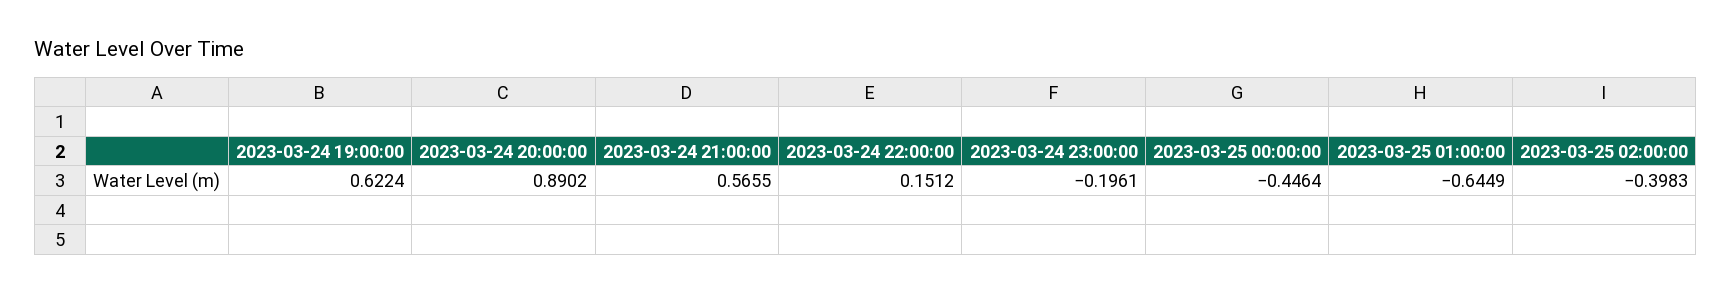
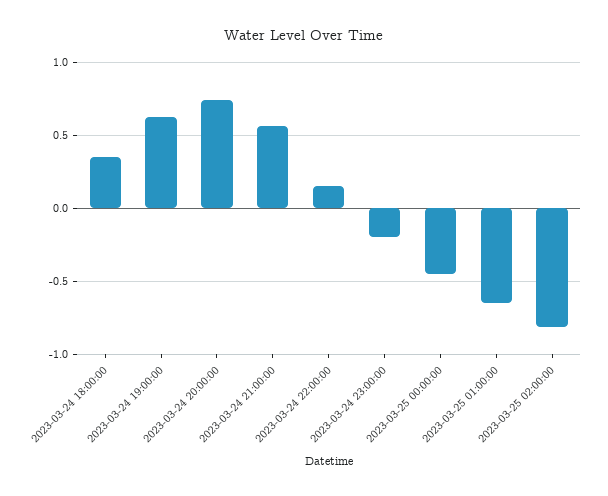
  {
    "2023-03-24 19:00:00": 0.6224,
-   "2023-03-24 20:00:00": 0.8902,
+   "2023-03-24 20:00:00": 0.75,
    "2023-03-24 21:00:00": 0.5655,
    "2023-03-24 22:00:00": 0.1512,
    "2023-03-24 23:00:00": -0.1961,
    "2023-03-25 00:00:00": -0.4464,
    "2023-03-25 01:00:00": -0.6449,
-   "2023-03-25 02:00:00": -0.3983
+   "2023-03-25 02:00:00": -0.8,
+   "2023-03-24 18:00:00": 0.35
  }

